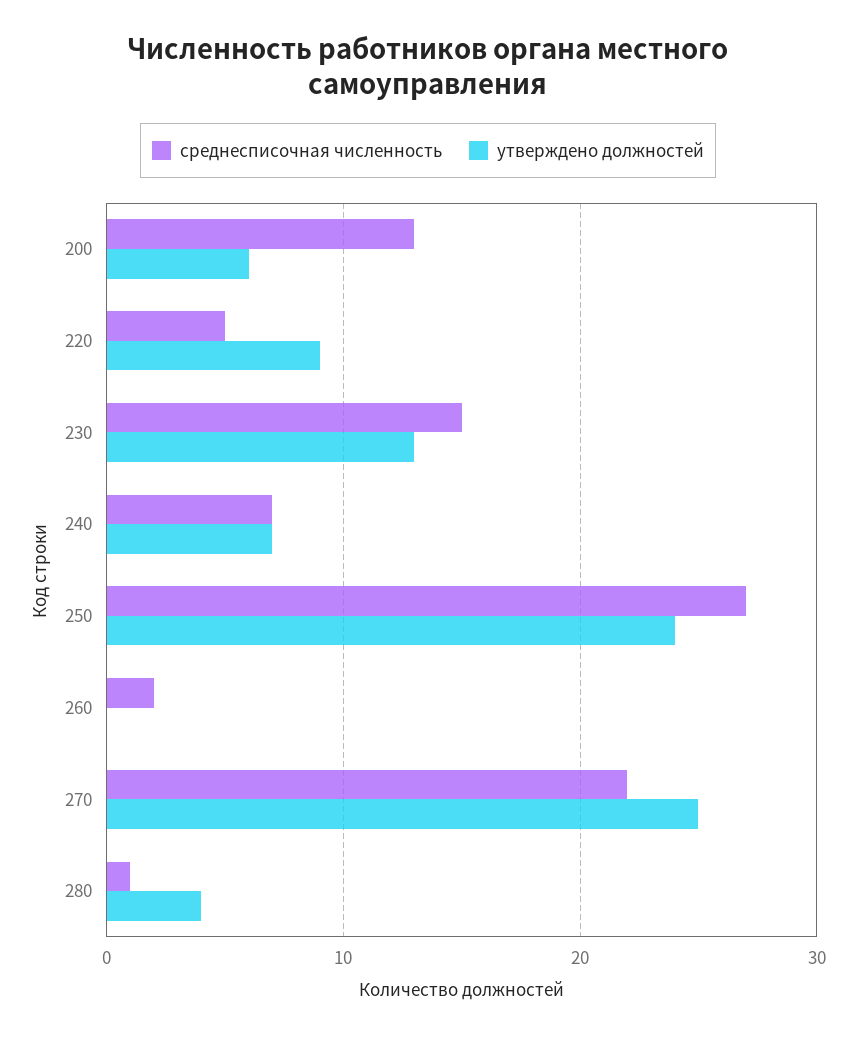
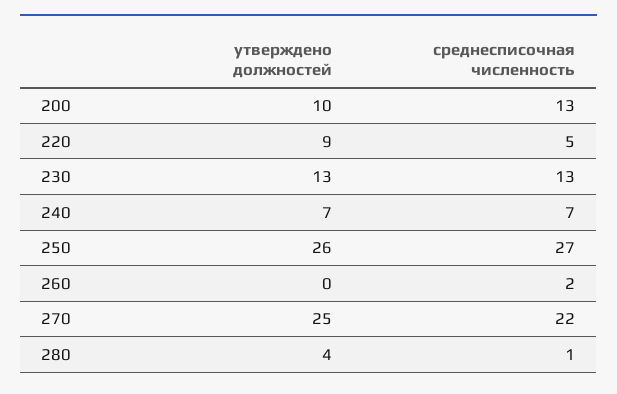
  {
    "среднесписочная численность": {
      "200": 13,
      "220": 5,
-     "230": 15,
+     "230": 13,
      "240": 7,
      "250": 27,
      "260": 2,
      "270": 22,
      "280": 1
    },
    "утверждено должностей": {
-     "200": 6,
+     "200": 10,
      "220": 9,
      "230": 13,
      "240": 7,
-     "250": 24,
+     "250": 26,
      "260": 0,
      "270": 25,
      "280": 4
    }
  }

